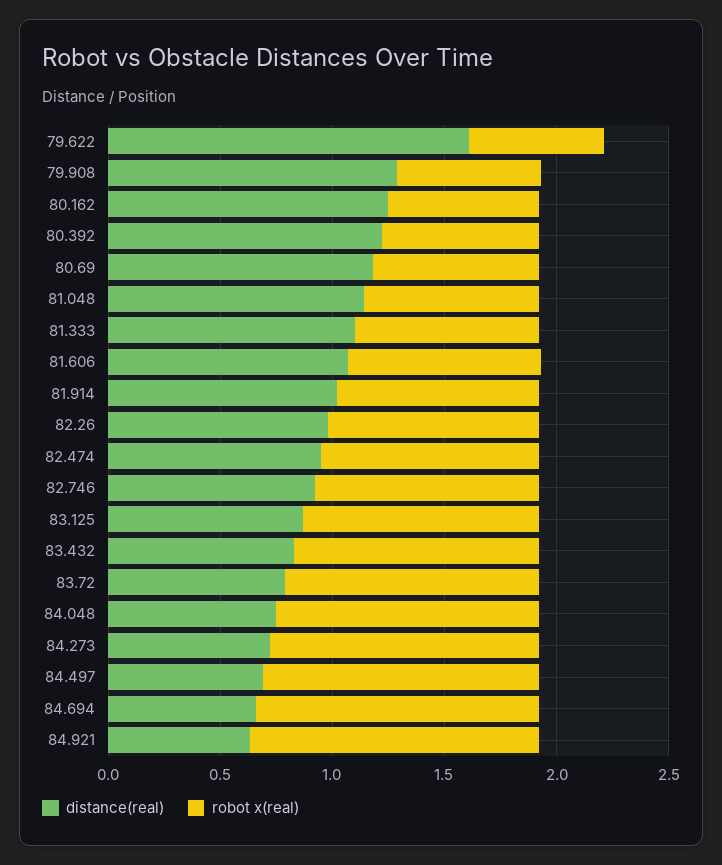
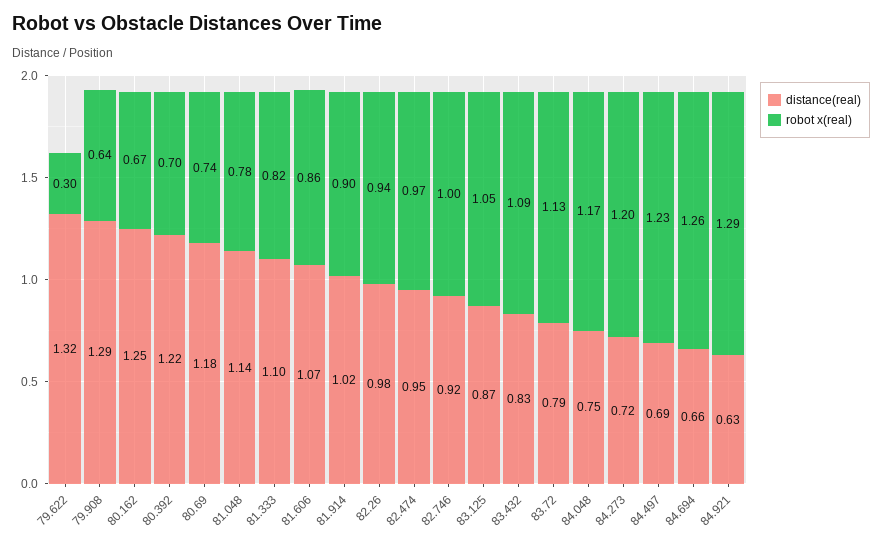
  {
    "distance(real)": {
-     "79.622": 1.6,
+     "79.622": 1.32,
      "79.908": 1.29,
      "80.162": 1.25,
      "80.392": 1.22,
      "80.69": 1.18,
      "81.048": 1.14,
      "81.333": 1.1,
      "81.606": 1.07,
      "81.914": 1.02,
      "82.26": 0.98,
      "82.474": 0.95,
      "82.746": 0.92,
      "83.125": 0.87,
      "83.432": 0.83,
      "83.72": 0.79,
      "84.048": 0.75,
      "84.273": 0.72,
      "84.497": 0.69,
      "84.694": 0.66,
      "84.921": 0.63
    },
    "robot x(real)": {
-     "79.622": 0.6,
+     "79.622": 0.3,
      "79.908": 0.64,
      "80.162": 0.67,
      "80.392": 0.7,
      "80.69": 0.74,
      "81.048": 0.78,
      "81.333": 0.82,
      "81.606": 0.86,
      "81.914": 0.9,
      "82.26": 0.94,
      "82.474": 0.97,
      "82.746": 1,
      "83.125": 1.05,
      "83.432": 1.09,
      "83.72": 1.13,
      "84.048": 1.17,
      "84.273": 1.2,
      "84.497": 1.23,
      "84.694": 1.26,
      "84.921": 1.29
    }
  }

